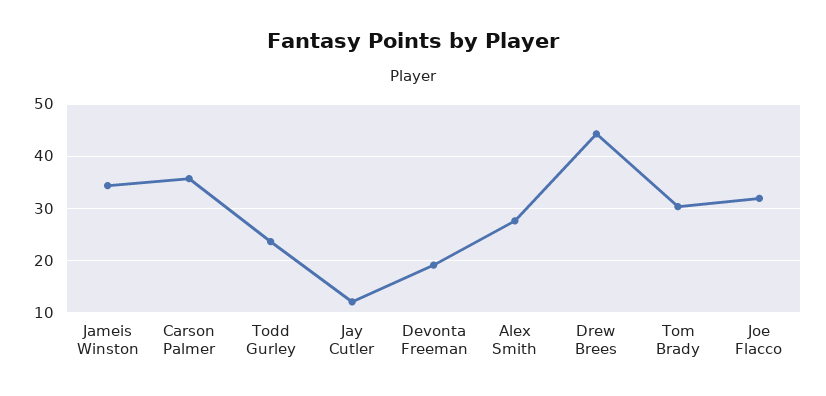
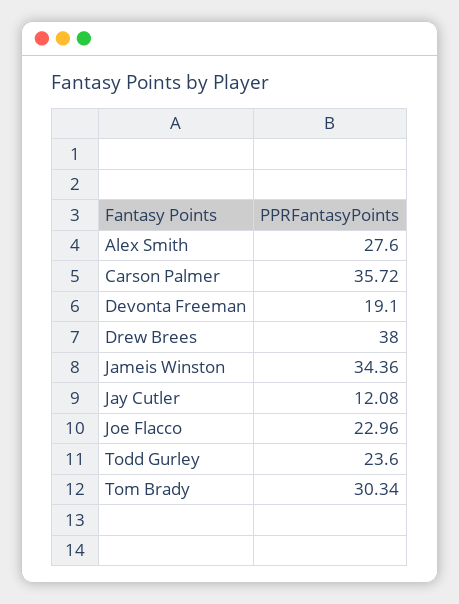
  {
    "Jameis Winston": 34.36,
    "Carson Palmer": 35.72,
    "Todd Gurley": 23.6,
    "Jay Cutler": 12.08,
    "Devonta Freeman": 19.1,
    "Alex Smith": 27.6,
-   "Drew Brees": 44,
+   "Drew Brees": 38,
    "Tom Brady": 30.34,
-   "Joe Flacco": 32
+   "Joe Flacco": 22.96
  }

